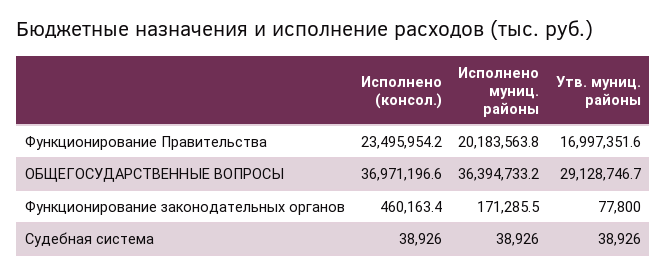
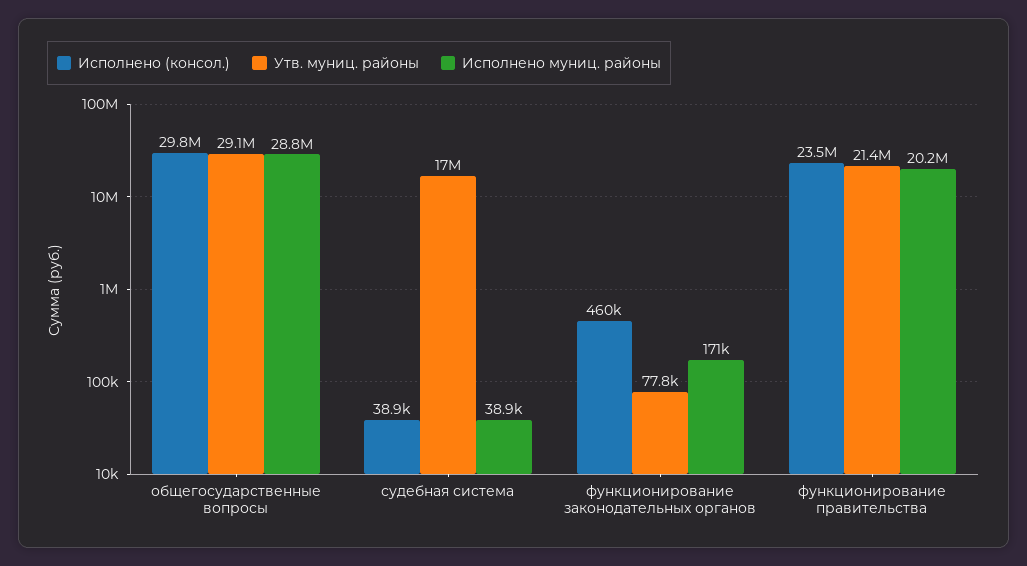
  {
    "Исполнено (консол.)": {
      "Функционирование Правительства": 23495954.2,
-     "ОБЩЕГОСУДАРСТВЕННЫЕ ВОПРОСЫ": 36971196.6,
+     "ОБЩЕГОСУДАРСТВЕННЫЕ ВОПРОСЫ": 29800000,
      "Функционирование законодательных органов": 460163.4,
      "Судебная система": 38926
    },
    "Исполнено муниц. районы": {
      "Функционирование Правительства": 20183563.8,
-     "ОБЩЕГОСУДАРСТВЕННЫЕ ВОПРОСЫ": 36394733.2,
+     "ОБЩЕГОСУДАРСТВЕННЫЕ ВОПРОСЫ": 28800000,
      "Функционирование законодательных органов": 171285.5,
      "Судебная система": 38926
    },
    "Утв. муниц. районы": {
-     "Функционирование Правительства": 16997351.6,
+     "Функционирование Правительства": 21400000,
      "ОБЩЕГОСУДАРСТВЕННЫЕ ВОПРОСЫ": 29128746.7,
      "Функционирование законодательных органов": 77800,
-     "Судебная система": 38926
+     "Судебная система": 17000000
    }
  }

